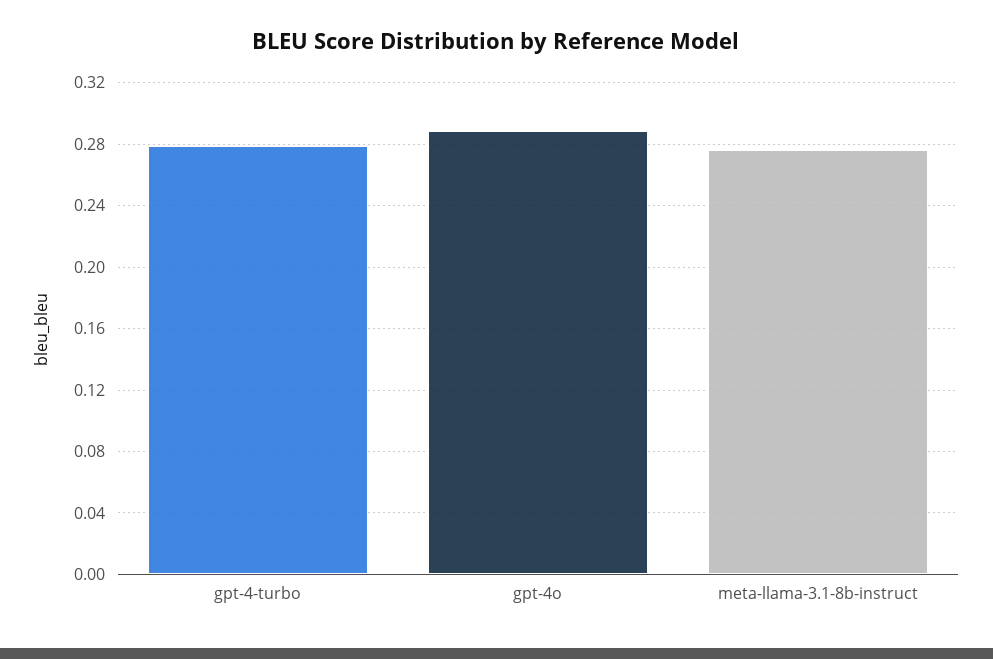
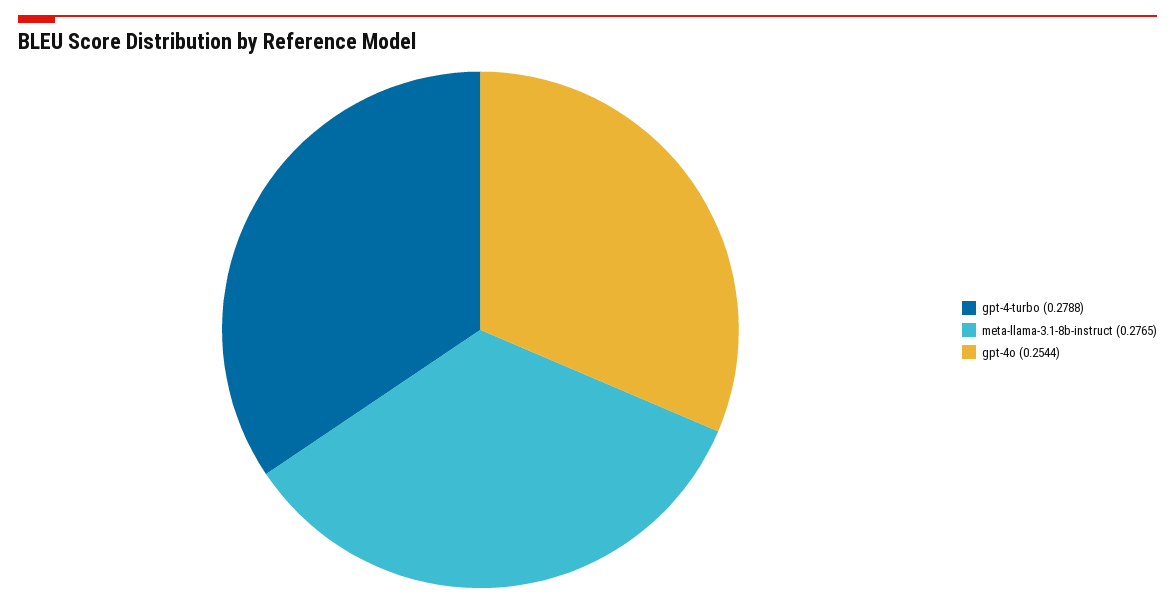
  {
    "gpt-4-turbo": 0.2788,
-   "gpt-4o": 0.29,
+   "gpt-4o": 0.2544,
    "meta-llama-3.1-8b-instruct": 0.2765
  }

